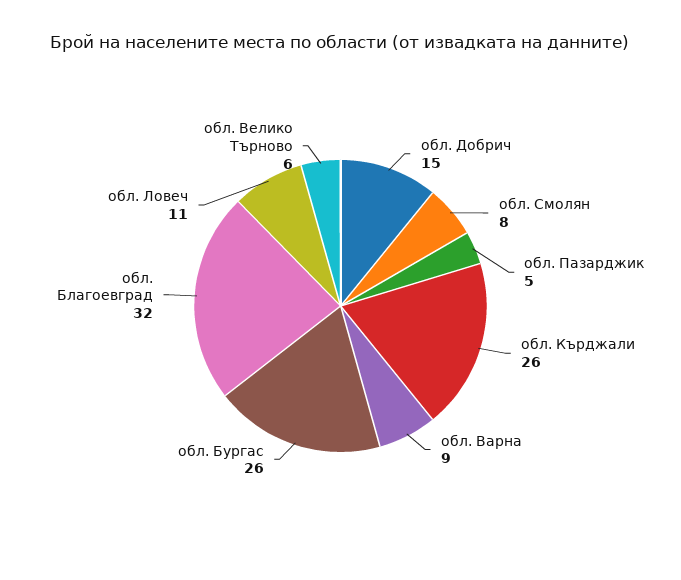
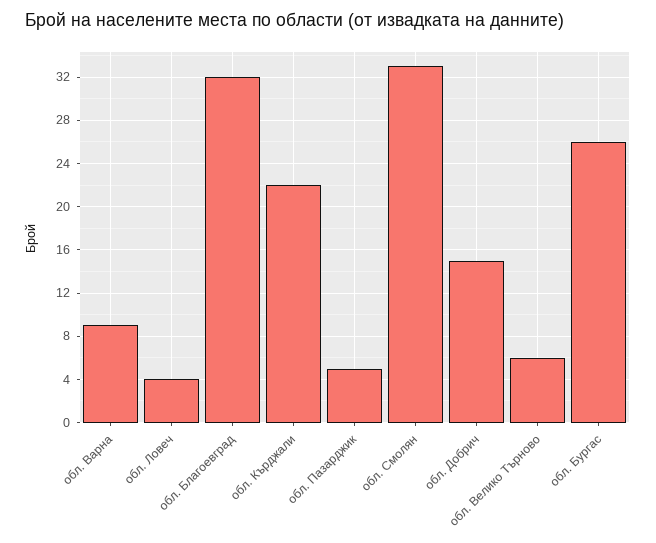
  {
    "обл. Добрич": 15,
-   "обл. Смолян": 8,
+   "обл. Смолян": 33,
    "обл. Пазарджик": 5,
-   "обл. Кърджали": 26,
+   "обл. Кърджали": 22,
    "обл. Варна": 9,
    "обл. Бургас": 26,
    "обл. Благоевград": 32,
-   "обл. Ловеч": 11,
+   "обл. Ловеч": 4,
    "обл. Велико Търново": 6
  }

